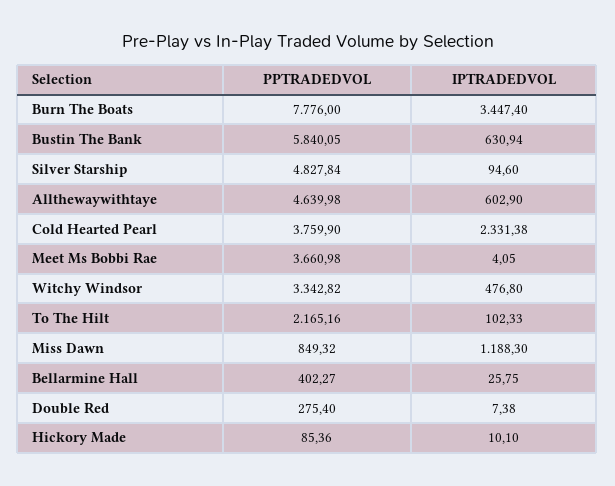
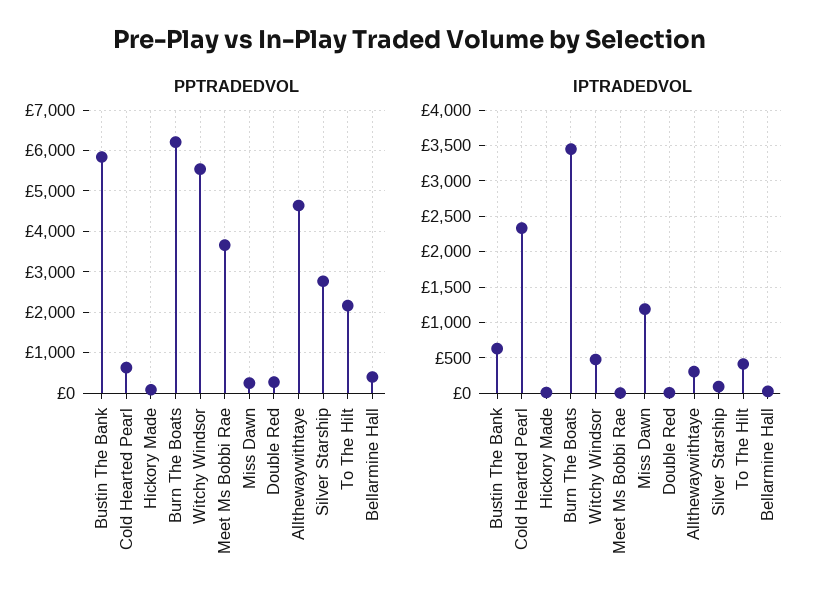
  {
    "PPTRADEDVOL": {
-     "Burn The Boats": 7776,
+     "Burn The Boats": 6200,
      "Bustin The Bank": 5840.05,
-     "Silver Starship": 4827.84,
+     "Silver Starship": 2800,
      "Allthewaywithtaye": 4639.98,
-     "Cold Hearted Pearl": 3759.9,
+     "Cold Hearted Pearl": 600,
      "Meet Ms Bobbi Rae": 3660.98,
-     "Witchy Windsor": 3342.82,
+     "Witchy Windsor": 5600,
      "To The Hilt": 2165.16,
-     "Miss Dawn": 849.32,
+     "Miss Dawn": 200,
      "Bellarmine Hall": 402.27,
      "Double Red": 275.4,
      "Hickory Made": 85.36
    },
    "IPTRADEDVOL": {
      "Burn The Boats": 3447.4,
      "Bustin The Bank": 630.94,
      "Silver Starship": 94.6,
-     "Allthewaywithtaye": 602.9,
+     "Allthewaywithtaye": 300,
      "Cold Hearted Pearl": 2331.38,
      "Meet Ms Bobbi Rae": 4.05,
      "Witchy Windsor": 476.8,
-     "To The Hilt": 102.33,
+     "To The Hilt": 400,
      "Miss Dawn": 1188.3,
      "Bellarmine Hall": 25.75,
      "Double Red": 7.38,
      "Hickory Made": 10.1
    }
  }

